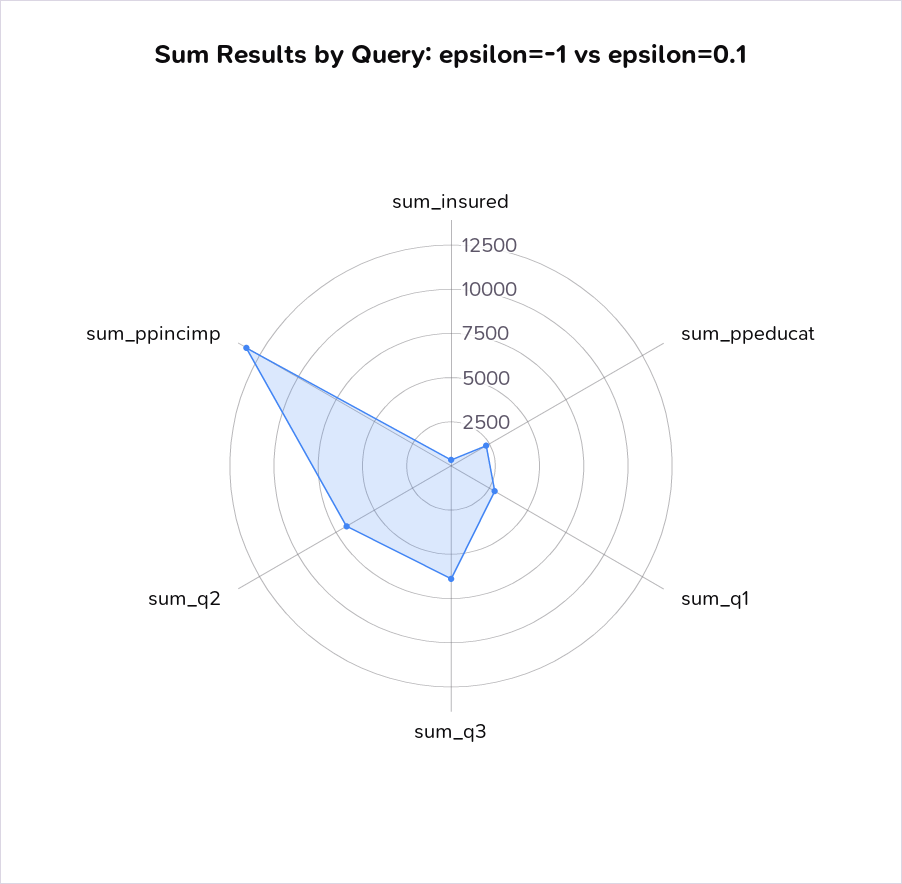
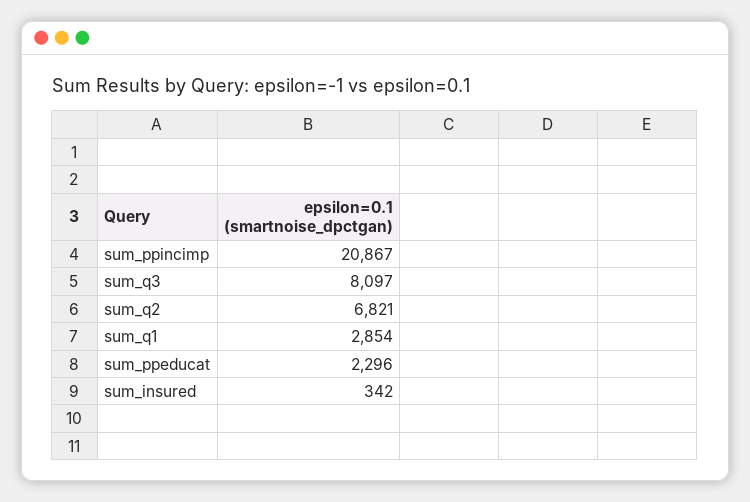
  {
    "sum_insured": 342,
    "sum_ppeducat": 2296,
    "sum_q1": 2854,
-   "sum_q3": 6500,
+   "sum_q3": 8097,
    "sum_q2": 6821,
-   "sum_ppincimp": 13500
+   "sum_ppincimp": 20867
  }

